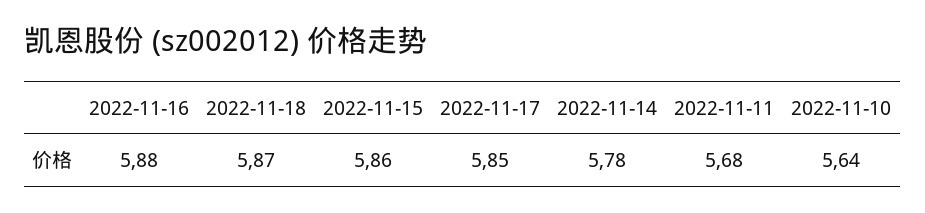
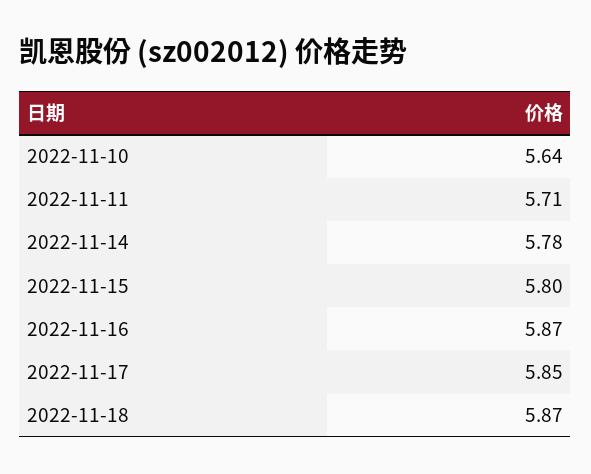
  {
-   "2022-11-16": 5.88,
+   "2022-11-16": 5.87,
    "2022-11-18": 5.87,
-   "2022-11-15": 5.86,
+   "2022-11-15": 5.8,
    "2022-11-17": 5.85,
    "2022-11-14": 5.78,
-   "2022-11-11": 5.68,
+   "2022-11-11": 5.71,
    "2022-11-10": 5.64
  }

